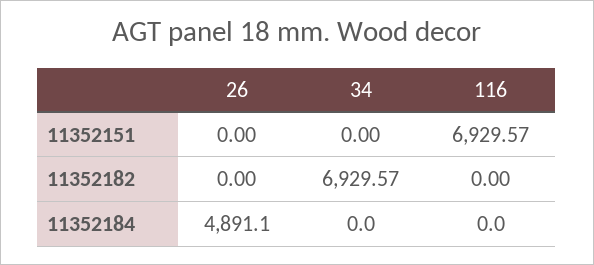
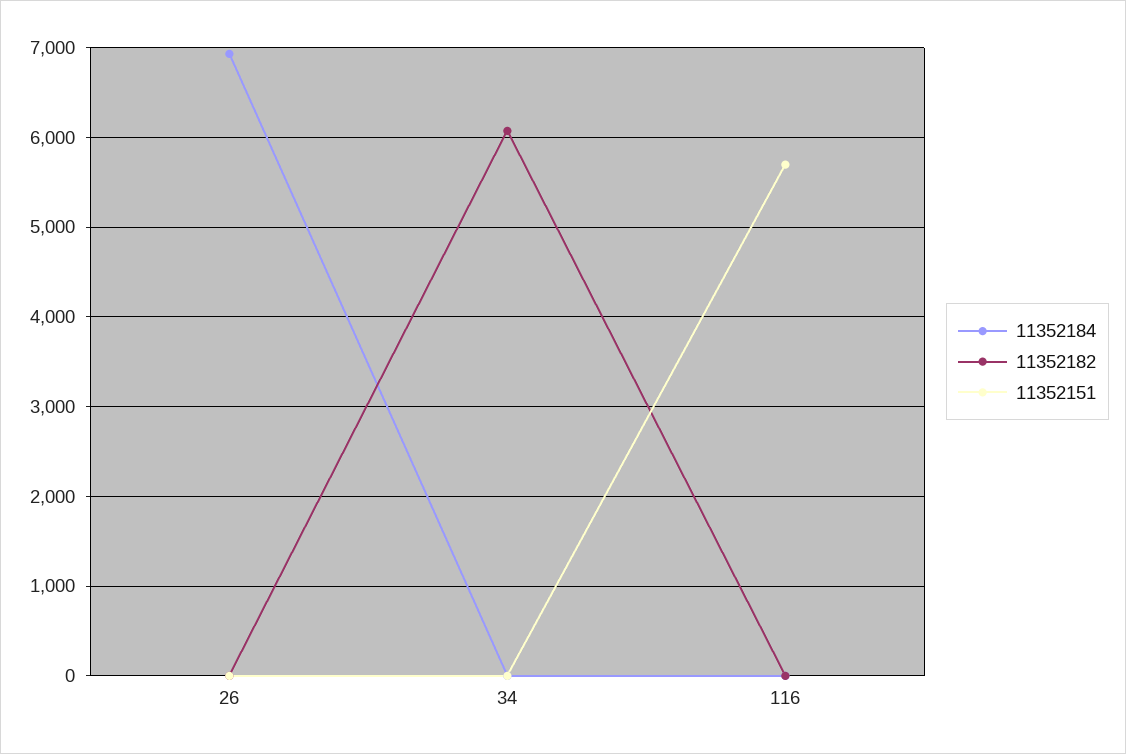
  {
    "11352151": {
      "26": 0,
      "34": 0,
-     "116": 6929.57
+     "116": 5700
    },
    "11352182": {
      "26": 0,
-     "34": 6929.57,
+     "34": 6100,
      "116": 0
    },
    "11352184": {
-     "26": 4891.1,
+     "26": 6900,
      "34": 0,
      "116": 0
    }
  }

